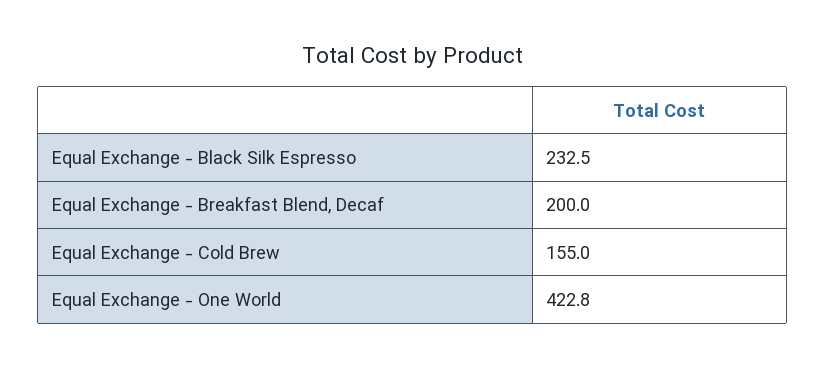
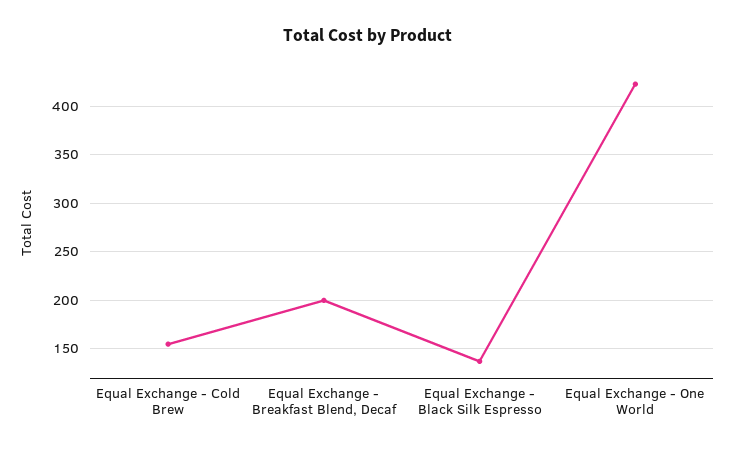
  {
-   "Equal Exchange - Black Silk Espresso": 232.5,
+   "Equal Exchange - Black Silk Espresso": 140,
    "Equal Exchange - Breakfast Blend, Decaf": 200,
    "Equal Exchange - Cold Brew": 155,
    "Equal Exchange - One World": 422.8
  }

